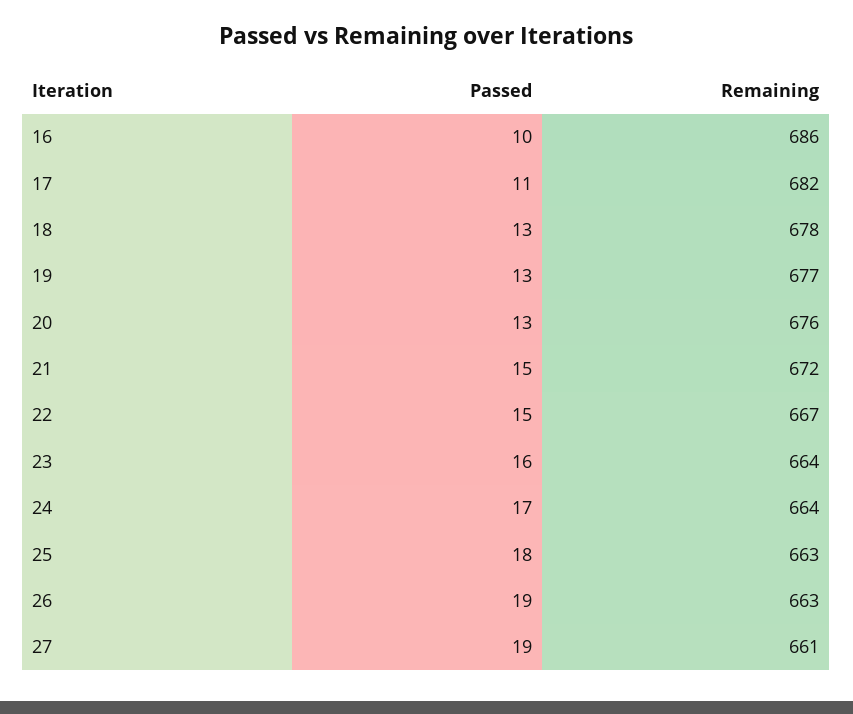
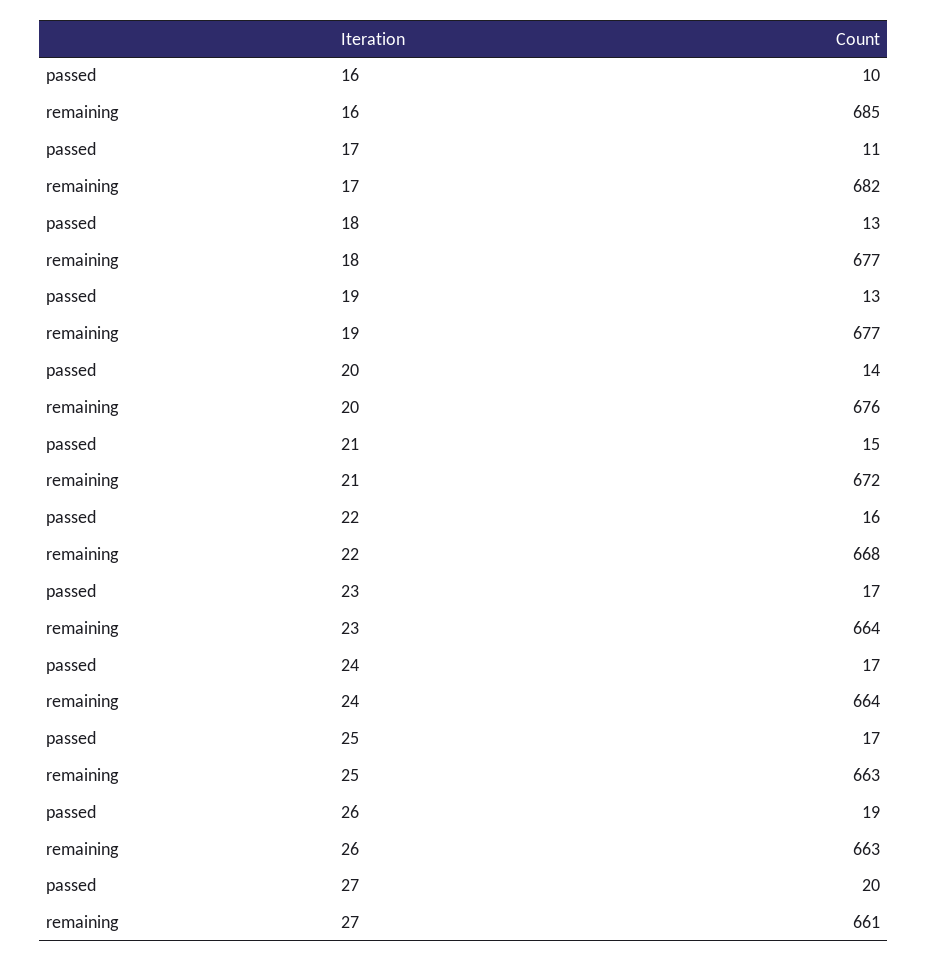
  {
    "Passed": {
      "16": 10,
      "17": 11,
      "18": 13,
      "19": 13,
-     "20": 13,
+     "20": 14,
      "21": 15,
-     "22": 15,
+     "22": 16,
-     "23": 16,
+     "23": 17,
      "24": 17,
-     "25": 18,
+     "25": 17,
      "26": 19,
-     "27": 19
+     "27": 20
    },
    "Remaining": {
-     "16": 686,
+     "16": 685,
      "17": 682,
-     "18": 678,
+     "18": 677,
      "19": 677,
      "20": 676,
      "21": 672,
-     "22": 667,
+     "22": 668,
      "23": 664,
      "24": 664,
      "25": 663,
      "26": 663,
      "27": 661
    }
  }

